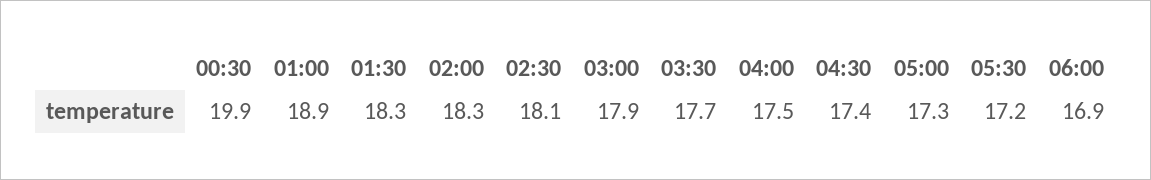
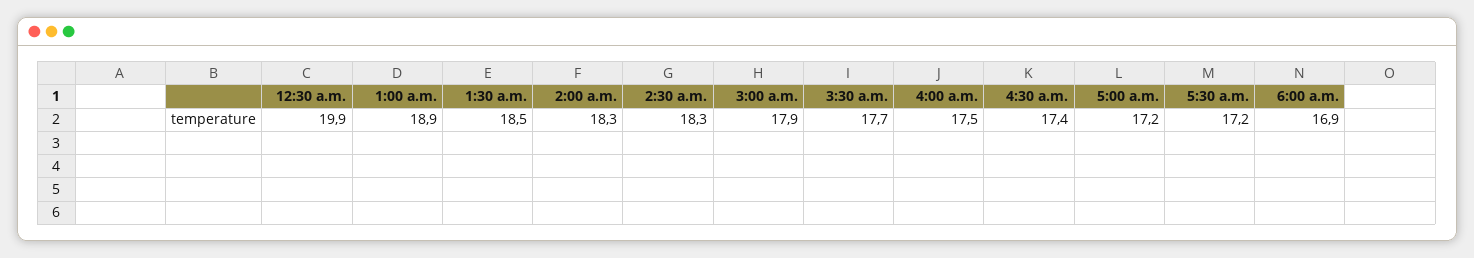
  {
    "00:30": 19.9,
    "01:00": 18.9,
-   "01:30": 18.3,
+   "01:30": 18.5,
    "02:00": 18.3,
-   "02:30": 18.1,
+   "02:30": 18.3,
    "03:00": 17.9,
    "03:30": 17.7,
    "04:00": 17.5,
    "04:30": 17.4,
-   "05:00": 17.3,
+   "05:00": 17.2,
    "05:30": 17.2,
    "06:00": 16.9
  }

